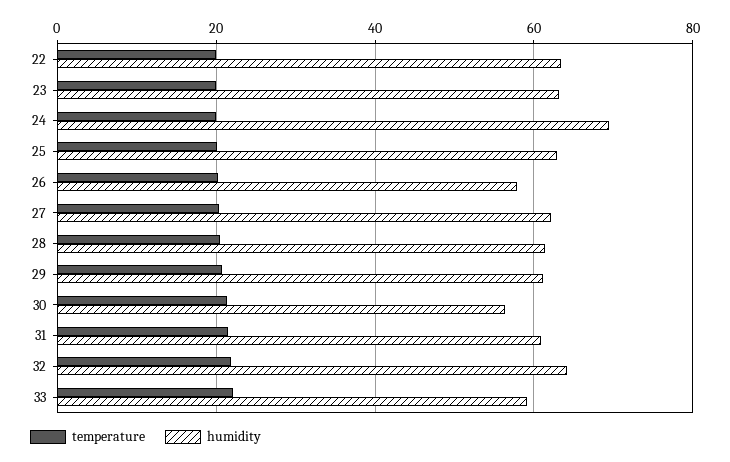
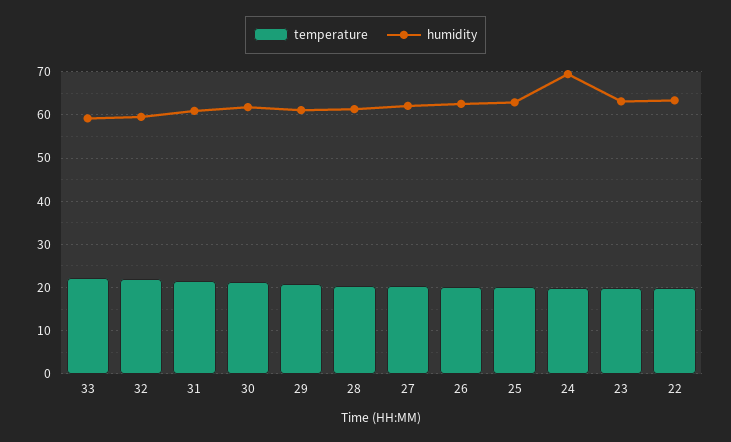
  {
    "temperature": {
      "22": 20,
      "23": 20,
      "24": 20,
      "25": 20,
      "26": 20,
      "27": 20,
      "28": 20,
      "29": 20,
      "30": 22,
      "31": 22,
      "32": 22,
      "33": 22
    },
    "humidity": {
      "22": 64,
      "23": 64,
      "24": 70,
      "25": 62,
-     "26": 58,
+     "26": 62,
      "27": 62,
      "28": 62,
      "29": 62,
-     "30": 56,
+     "30": 62,
      "31": 60,
-     "32": 64,
+     "32": 60,
      "33": 60
    }
  }

